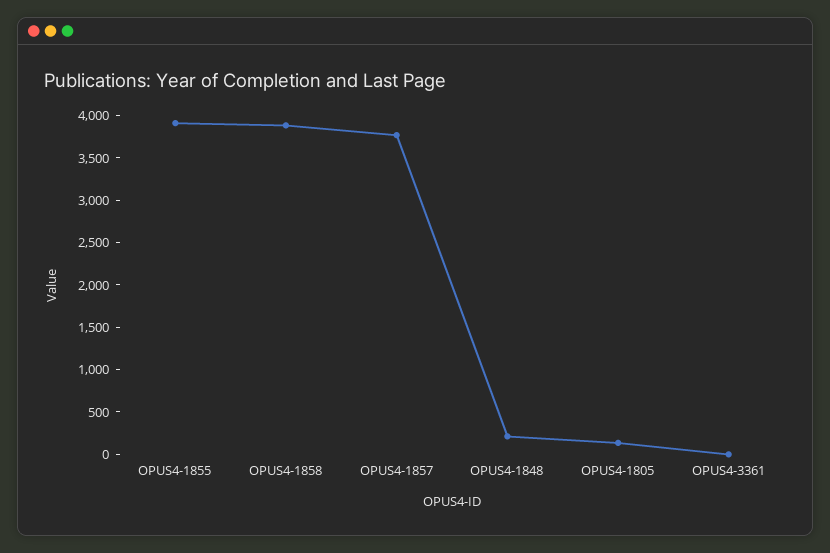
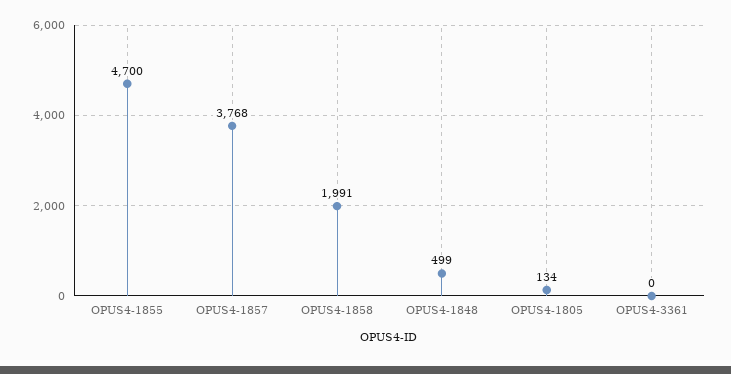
  {
-   "OPUS4-1855": 3900,
+   "OPUS4-1855": 4700,
-   "OPUS4-1858": 3900,
+   "OPUS4-1858": 1991,
    "OPUS4-1857": 3768,
-   "OPUS4-1848": 200,
+   "OPUS4-1848": 499,
    "OPUS4-1805": 134,
    "OPUS4-3361": 0
  }

